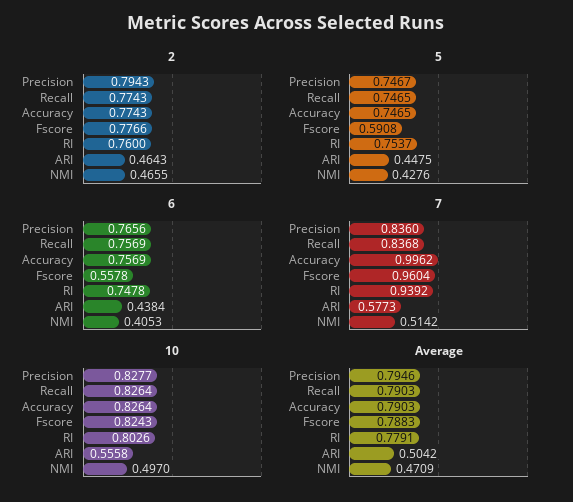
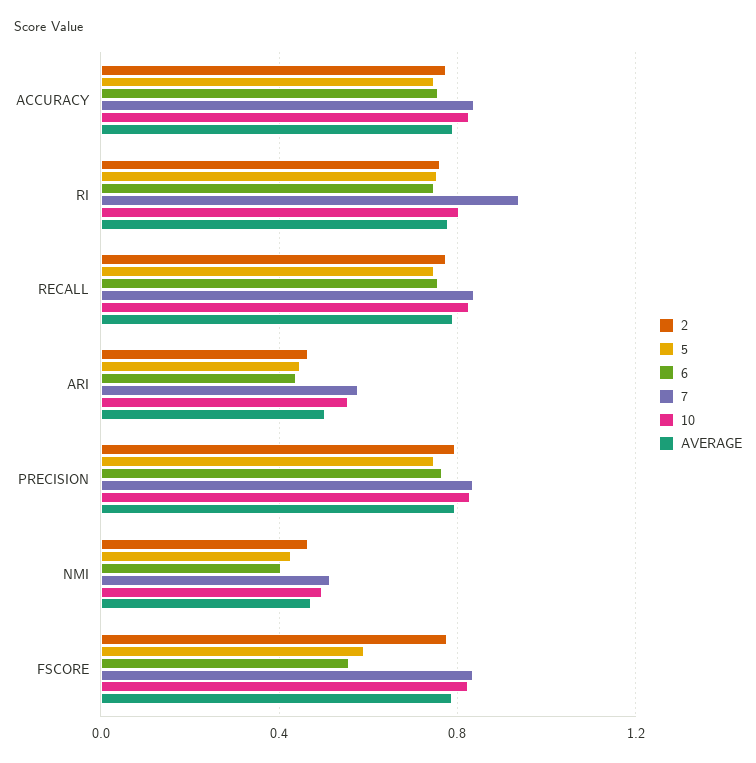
  {
    "2": {
      "Precision": 0.7943,
      "Recall": 0.7743,
      "Accuracy": 0.7743,
      "Fscore": 0.7766,
      "RI": 0.76,
      "ARI": 0.4643,
      "NMI": 0.4655
    },
    "5": {
      "Precision": 0.7467,
      "Recall": 0.7465,
      "Accuracy": 0.7465,
      "Fscore": 0.5908,
      "RI": 0.7537,
      "ARI": 0.4475,
      "NMI": 0.4276
    },
    "6": {
      "Precision": 0.7656,
      "Recall": 0.7569,
      "Accuracy": 0.7569,
      "Fscore": 0.5578,
      "RI": 0.7478,
      "ARI": 0.4384,
      "NMI": 0.4053
    },
    "7": {
      "Precision": 0.836,
      "Recall": 0.8368,
-     "Accuracy": 0.9962,
+     "Accuracy": 0.85,
-     "Fscore": 0.9604,
+     "Fscore": 0.85,
      "RI": 0.9392,
      "ARI": 0.5773,
      "NMI": 0.5142
    },
    "10": {
      "Precision": 0.8277,
      "Recall": 0.8264,
      "Accuracy": 0.8264,
      "Fscore": 0.8243,
      "RI": 0.8026,
      "ARI": 0.5558,
      "NMI": 0.497
    },
    "Average": {
      "Precision": 0.7946,
      "Recall": 0.7903,
      "Accuracy": 0.7903,
      "Fscore": 0.7883,
      "RI": 0.7791,
      "ARI": 0.5042,
      "NMI": 0.4709
    }
  }

